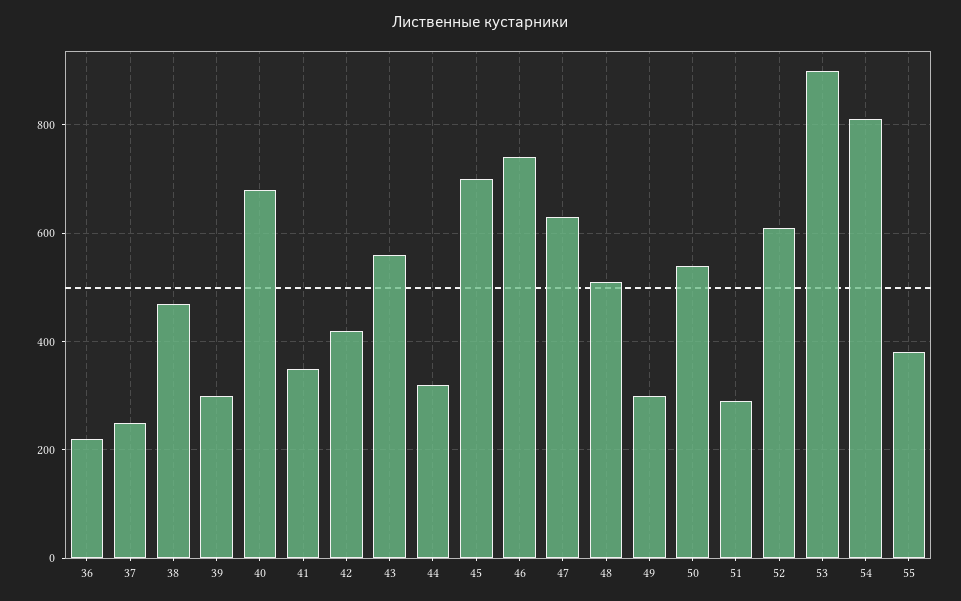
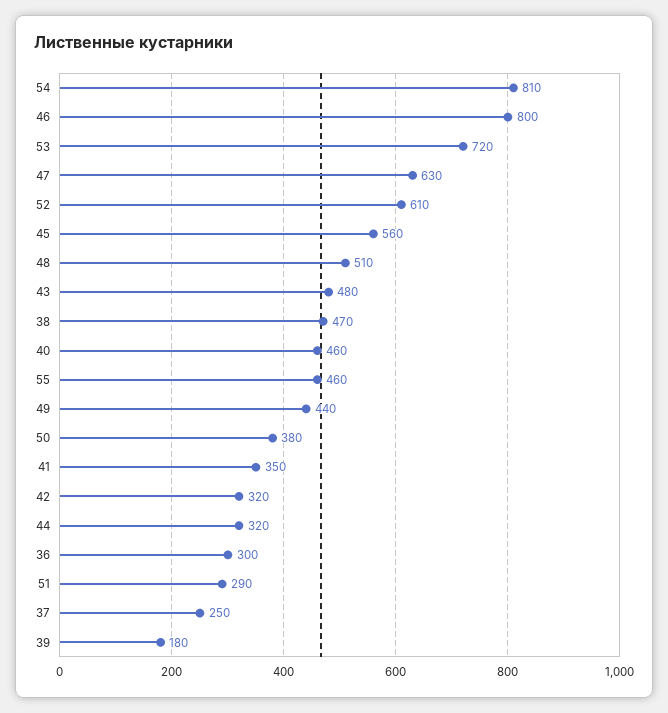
  {
-   "36": 220,
+   "36": 300,
    "37": 250,
    "38": 470,
-   "39": 300,
+   "39": 180,
-   "40": 680,
+   "40": 460,
    "41": 350,
-   "42": 420,
+   "42": 320,
-   "43": 560,
+   "43": 480,
    "44": 320,
-   "45": 700,
+   "45": 560,
-   "46": 740,
+   "46": 800,
    "47": 630,
    "48": 510,
-   "49": 300,
+   "49": 440,
-   "50": 540,
+   "50": 380,
    "51": 290,
    "52": 610,
-   "53": 900,
+   "53": 720,
    "54": 810,
-   "55": 380
+   "55": 460
  }

